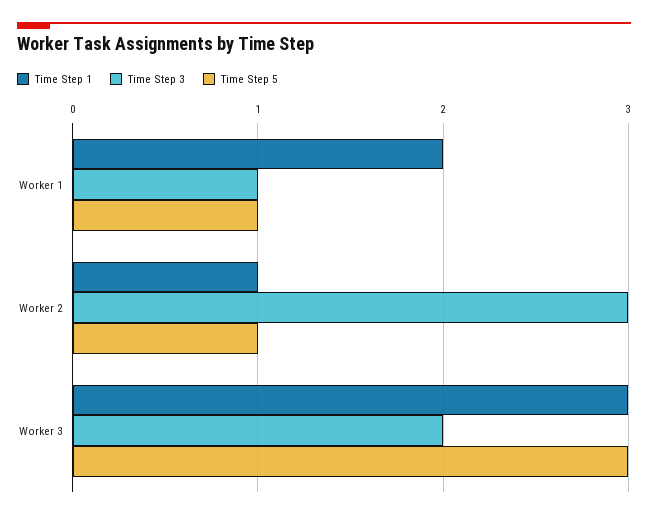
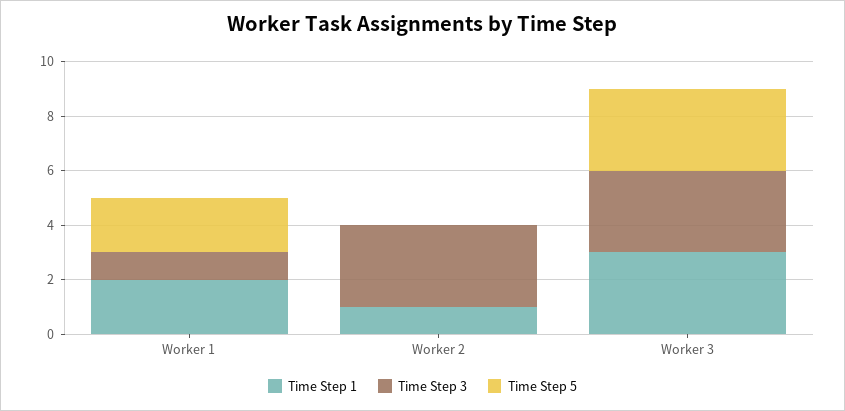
  {
    "Time Step 1": {
      "Worker 1": 2,
      "Worker 2": 1,
      "Worker 3": 3
    },
    "Time Step 3": {
      "Worker 1": 1,
      "Worker 2": 3,
-     "Worker 3": 2
+     "Worker 3": 3
    },
    "Time Step 5": {
-     "Worker 1": 1,
+     "Worker 1": 2,
-     "Worker 2": 1,
+     "Worker 2": 0,
      "Worker 3": 3
    }
  }

